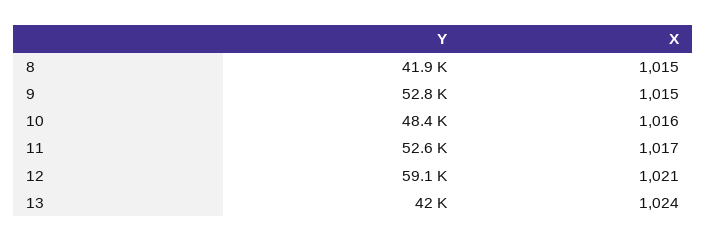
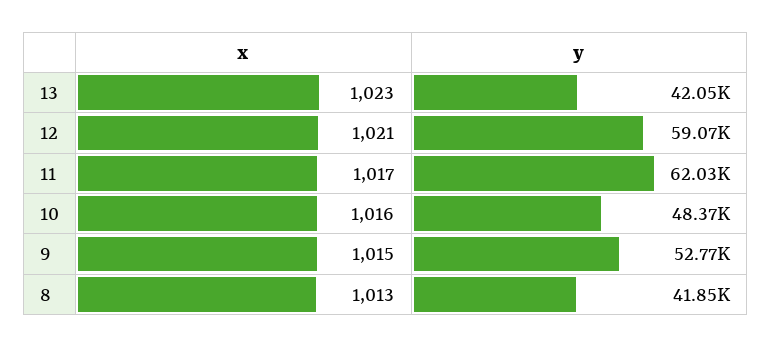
  {
    "Y": {
      "8": 41850,
      "9": 52770,
      "10": 48370,
-     "11": 52600,
+     "11": 62030,
      "12": 59070,
      "13": 42050
    },
    "X": {
-     "8": 1015,
+     "8": 1013,
      "9": 1015,
      "10": 1016,
      "11": 1017,
      "12": 1021,
-     "13": 1024
+     "13": 1023
    }
  }

